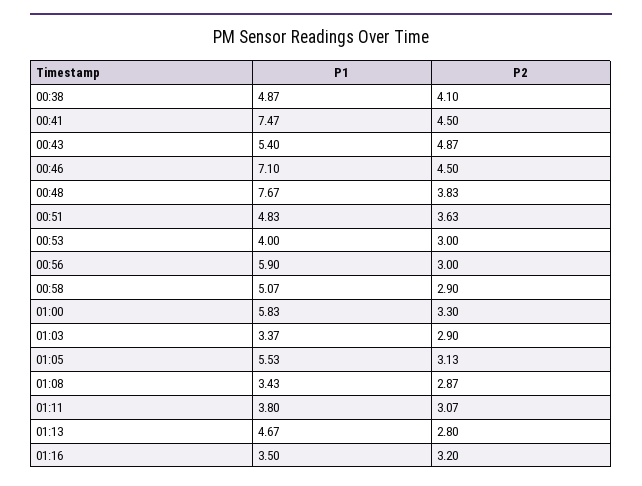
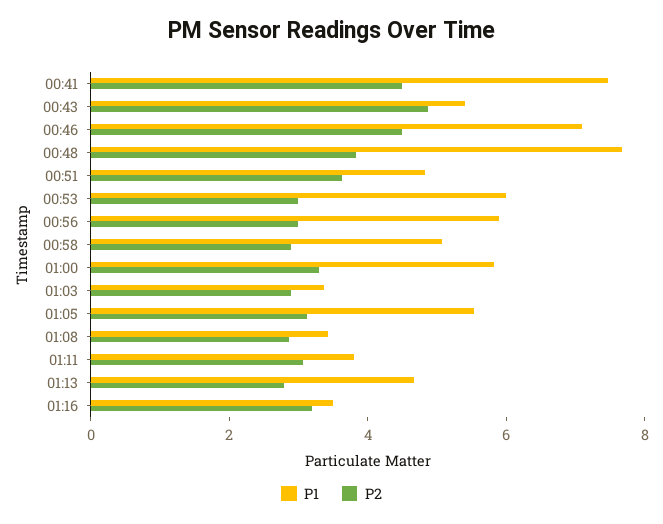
  {
    "P1": {
-     "00:38": 4.87,
      "00:41": 7.47,
      "00:43": 5.4,
      "00:46": 7.1,
      "00:48": 7.67,
      "00:51": 4.83,
-     "00:53": 4,
+     "00:53": 6,
      "00:56": 5.9,
      "00:58": 5.07,
      "01:00": 5.83,
      "01:03": 3.37,
      "01:05": 5.53,
      "01:08": 3.43,
      "01:11": 3.8,
      "01:13": 4.67,
      "01:16": 3.5
    },
    "P2": {
-     "00:38": 4.1,
      "00:41": 4.5,
      "00:43": 4.87,
      "00:46": 4.5,
      "00:48": 3.83,
      "00:51": 3.63,
      "00:53": 3,
      "00:56": 3,
      "00:58": 2.9,
      "01:00": 3.3,
      "01:03": 2.9,
      "01:05": 3.13,
      "01:08": 2.87,
      "01:11": 3.07,
      "01:13": 2.8,
      "01:16": 3.2
    }
  }

